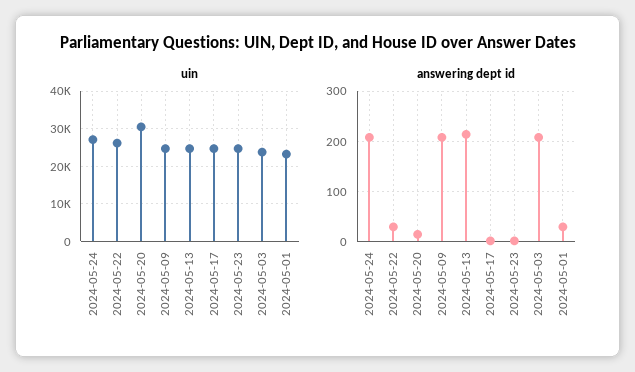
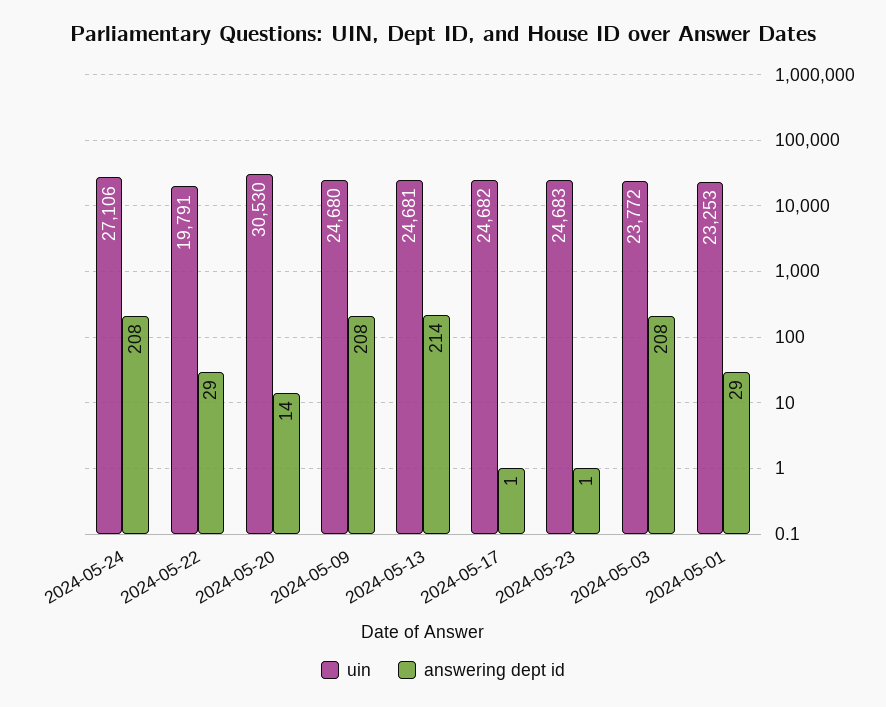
  {
    "uin": {
      "2024-05-24": 27106,
-     "2024-05-22": 26000,
+     "2024-05-22": 19791,
      "2024-05-20": 30530,
      "2024-05-09": 24680,
      "2024-05-13": 24681,
      "2024-05-17": 24682,
      "2024-05-23": 24683,
      "2024-05-03": 23772,
      "2024-05-01": 23253
    },
    "answering dept id": {
      "2024-05-24": 208,
      "2024-05-22": 29,
      "2024-05-20": 14,
      "2024-05-09": 208,
      "2024-05-13": 214,
      "2024-05-17": 1,
      "2024-05-23": 1,
      "2024-05-03": 208,
      "2024-05-01": 29
    }
  }

